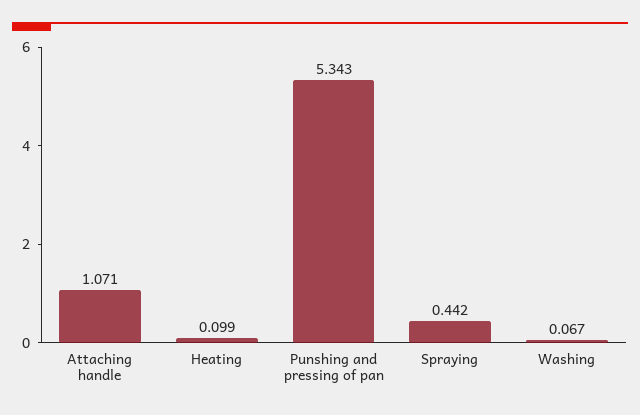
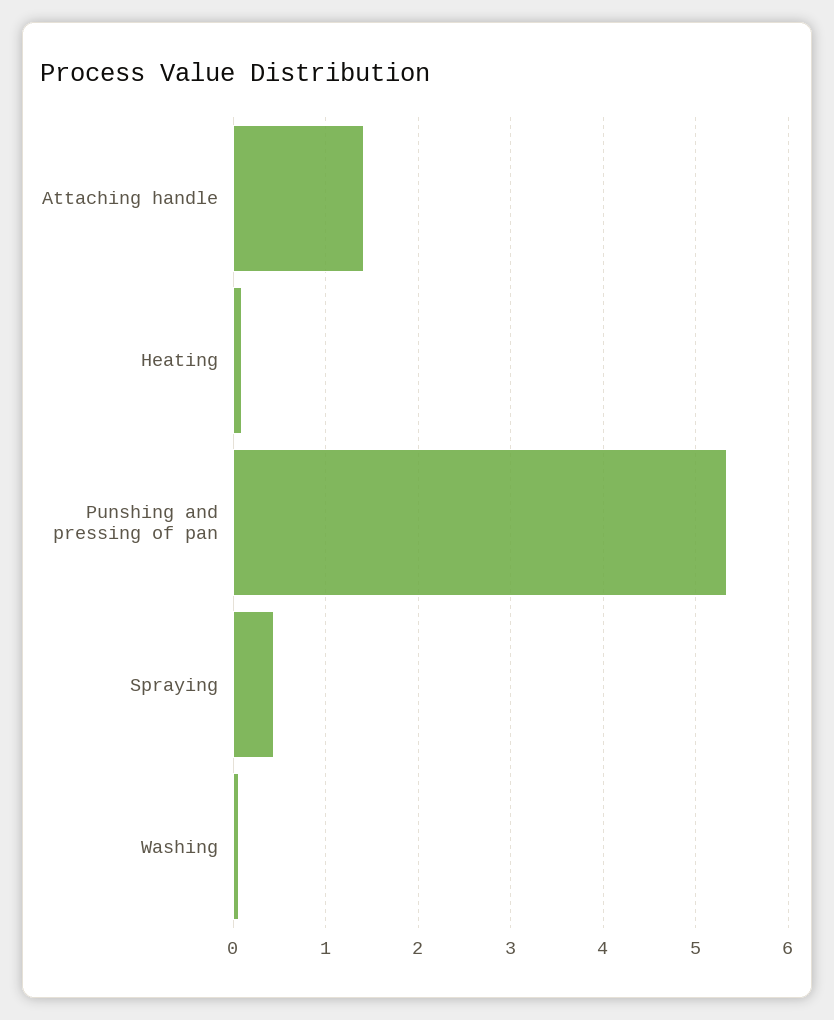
  {
-   "Attaching handle": 1.071,
+   "Attaching handle": 1.4,
    "Heating": 0.099,
    "Punshing and pressing of pan": 5.343,
    "Spraying": 0.442,
    "Washing": 0.067
  }

